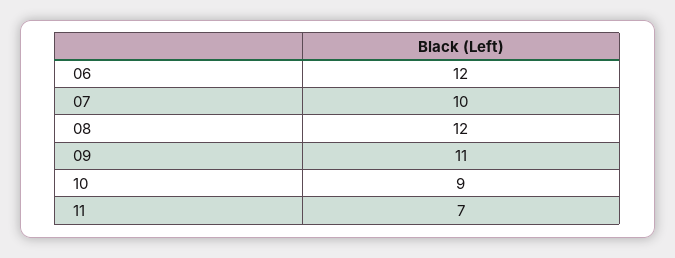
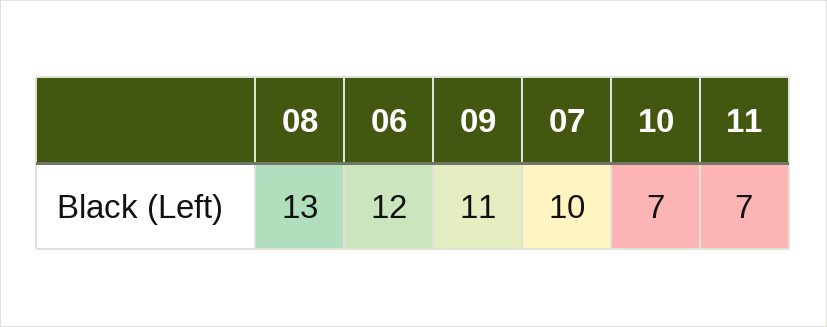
  {
    "06": 12,
    "07": 10,
-   "08": 12,
+   "08": 13,
    "09": 11,
-   "10": 9,
+   "10": 7,
    "11": 7
  }

